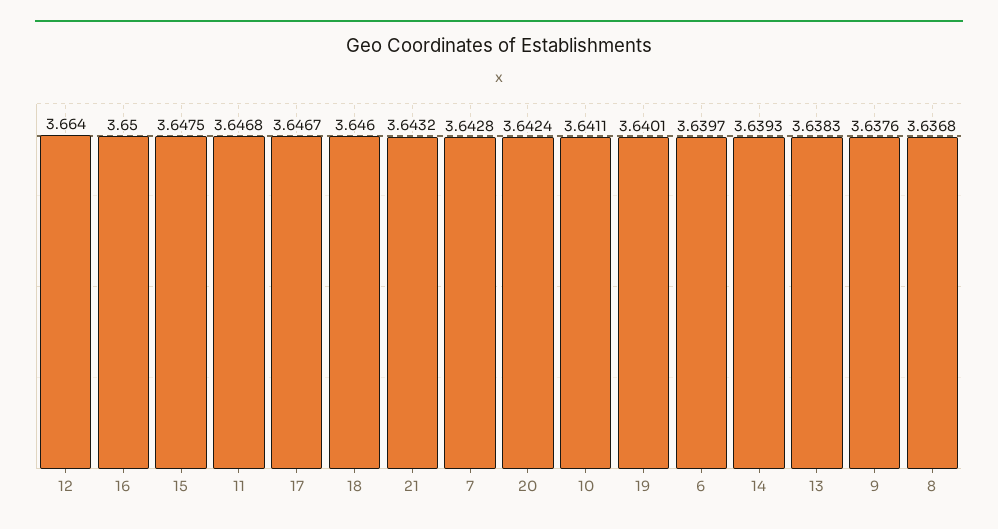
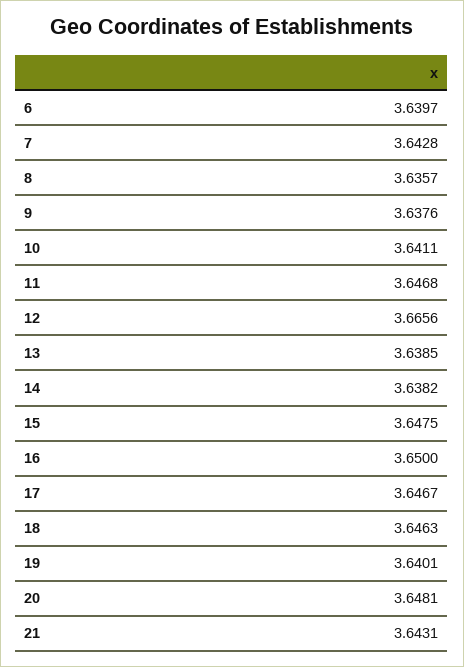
  {
-   "12": 3.664,
+   "12": 3.6656,
    "16": 3.65,
    "15": 3.6475,
    "11": 3.6468,
    "17": 3.6467,
-   "18": 3.646,
+   "18": 3.6463,
-   "21": 3.6432,
+   "21": 3.6431,
    "7": 3.6428,
-   "20": 3.6424,
+   "20": 3.6481,
    "10": 3.6411,
    "19": 3.6401,
    "6": 3.6397,
-   "14": 3.6393,
+   "14": 3.6382,
-   "13": 3.6383,
+   "13": 3.6385,
    "9": 3.6376,
-   "8": 3.6368
+   "8": 3.6357
  }

